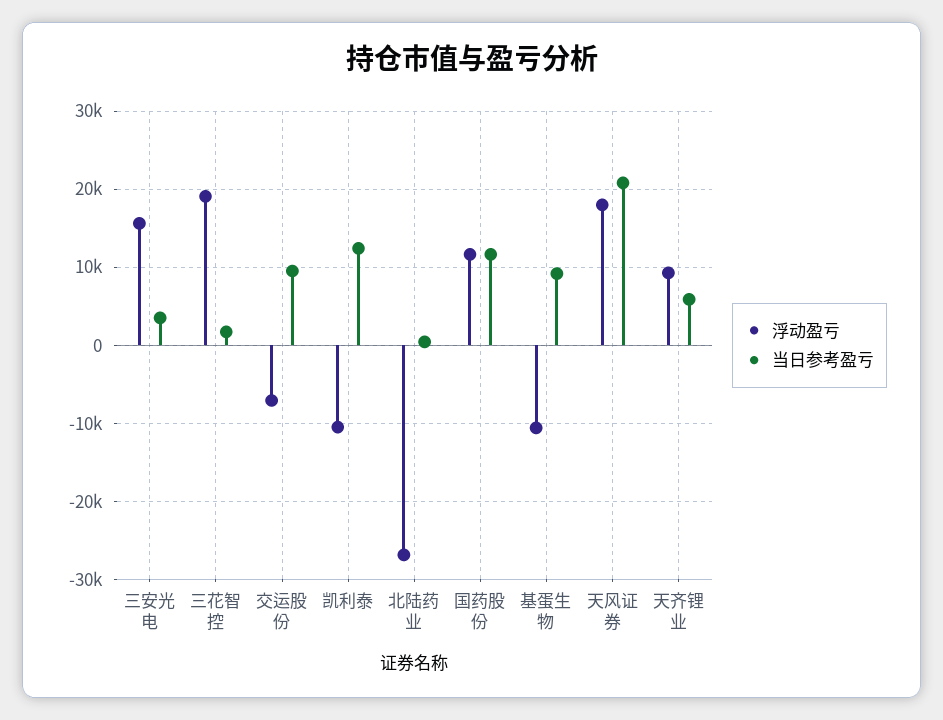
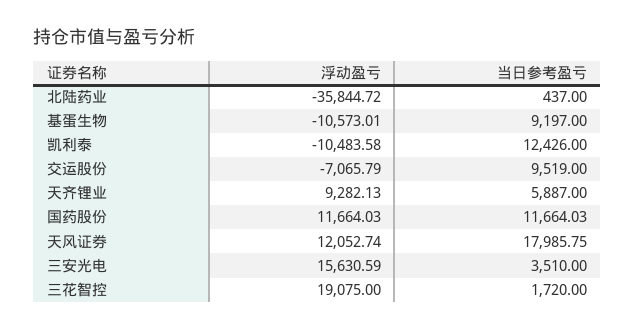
  {
    "浮动盈亏": {
      "三安光电": 15630.59,
      "三花智控": 19075,
      "交运股份": -7065.79,
      "凯利泰": -10483.58,
-     "北陆药业": -27000,
+     "北陆药业": -35844.72,
      "国药股份": 11664.03,
      "基蛋生物": -10573.01,
-     "天风证券": 18000,
+     "天风证券": 12052.74,
      "天齐锂业": 9282.13
    },
    "当日参考盈亏": {
      "三安光电": 3510,
      "三花智控": 1720,
      "交运股份": 9519,
      "凯利泰": 12426,
      "北陆药业": 437,
      "国药股份": 11664.03,
      "基蛋生物": 9197,
-     "天风证券": 21000,
+     "天风证券": 17985.75,
      "天齐锂业": 5887
    }
  }

